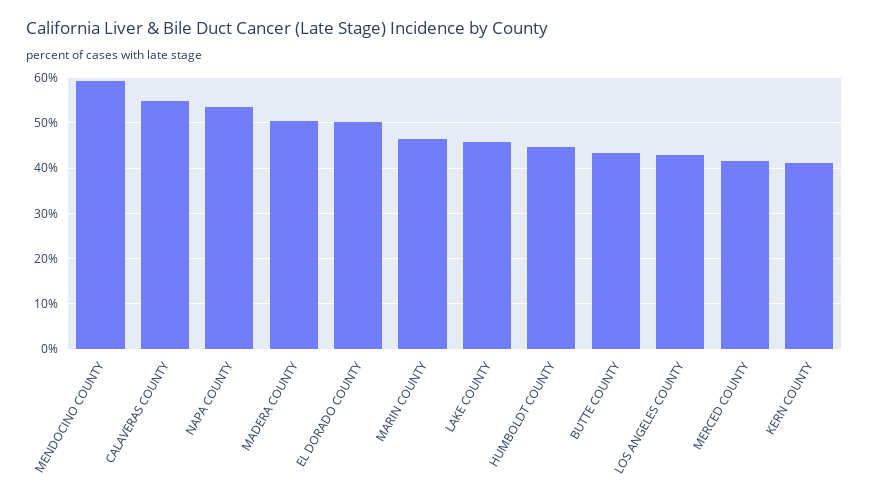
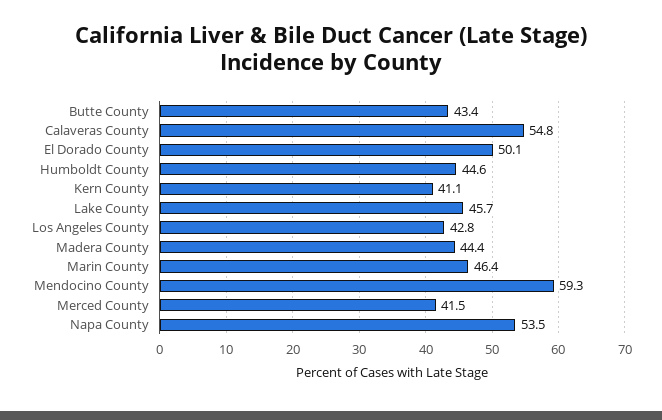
  {
    "MENDOCINO COUNTY": 59.3,
    "CALAVERAS COUNTY": 54.8,
    "NAPA COUNTY": 53.5,
-   "MADERA COUNTY": 50,
+   "MADERA COUNTY": 44.4,
    "EL DORADO COUNTY": 50.1,
    "MARIN COUNTY": 46.4,
    "LAKE COUNTY": 45.7,
    "HUMBOLDT COUNTY": 44.6,
    "BUTTE COUNTY": 43.4,
    "LOS ANGELES COUNTY": 42.8,
    "MERCED COUNTY": 41.5,
    "KERN COUNTY": 41.1
  }

